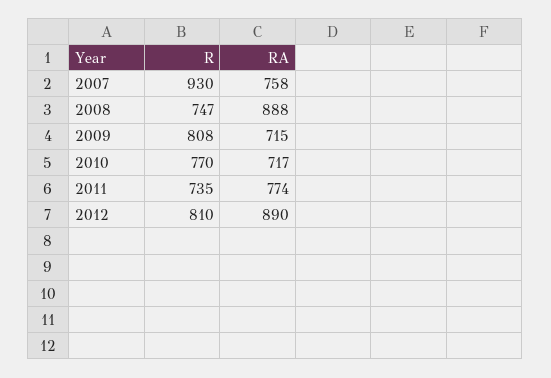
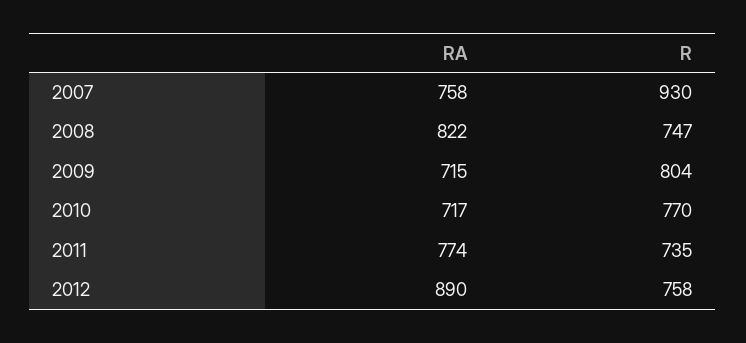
  {
    "R": {
      "2007": 930,
      "2008": 747,
-     "2009": 808,
+     "2009": 804,
      "2010": 770,
      "2011": 735,
-     "2012": 810
+     "2012": 758
    },
    "RA": {
      "2007": 758,
-     "2008": 888,
+     "2008": 822,
      "2009": 715,
      "2010": 717,
      "2011": 774,
      "2012": 890
    }
  }

